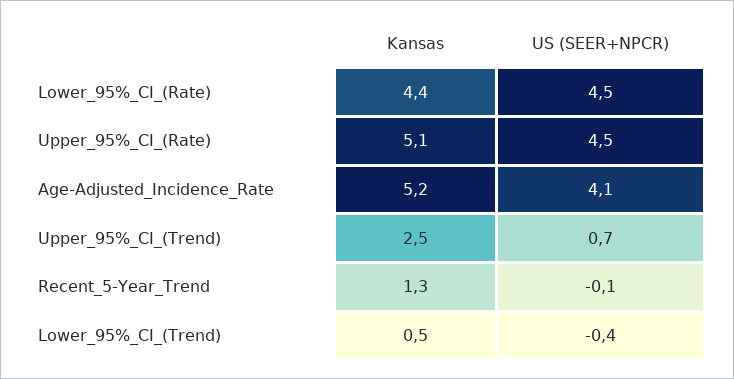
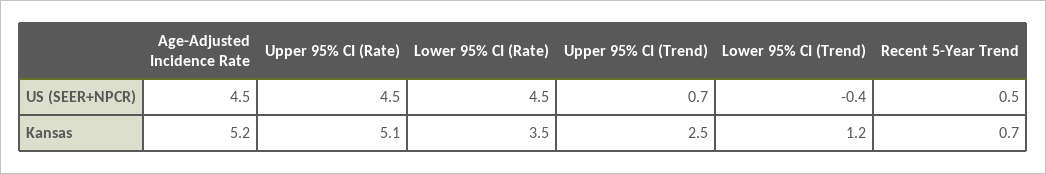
  {
    "Kansas": {
-     "Lower_95%_CI_(Rate)": 4.4,
+     "Lower_95%_CI_(Rate)": 3.5,
      "Upper_95%_CI_(Rate)": 5.1,
      "Age-Adjusted_Incidence_Rate": 5.2,
      "Upper_95%_CI_(Trend)": 2.5,
-     "Recent_5-Year_Trend": 1.3,
+     "Recent_5-Year_Trend": 0.7,
-     "Lower_95%_CI_(Trend)": 0.5
+     "Lower_95%_CI_(Trend)": 1.2
    },
    "US (SEER+NPCR)": {
      "Lower_95%_CI_(Rate)": 4.5,
      "Upper_95%_CI_(Rate)": 4.5,
-     "Age-Adjusted_Incidence_Rate": 4.1,
+     "Age-Adjusted_Incidence_Rate": 4.5,
      "Upper_95%_CI_(Trend)": 0.7,
-     "Recent_5-Year_Trend": -0.1,
+     "Recent_5-Year_Trend": 0.5,
      "Lower_95%_CI_(Trend)": -0.4
    }
  }

